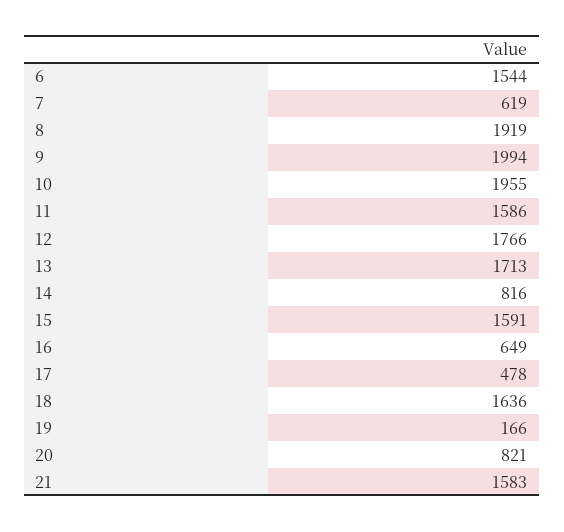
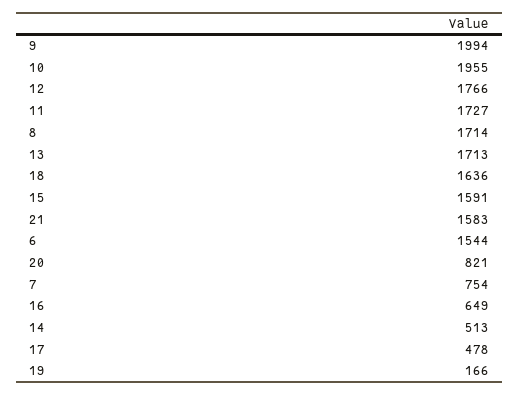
  {
    "6": 1544,
-   "7": 619,
+   "7": 754,
-   "8": 1919,
+   "8": 1714,
    "9": 1994,
    "10": 1955,
-   "11": 1586,
+   "11": 1727,
    "12": 1766,
    "13": 1713,
-   "14": 816,
+   "14": 513,
    "15": 1591,
    "16": 649,
    "17": 478,
    "18": 1636,
    "19": 166,
    "20": 821,
    "21": 1583
  }

